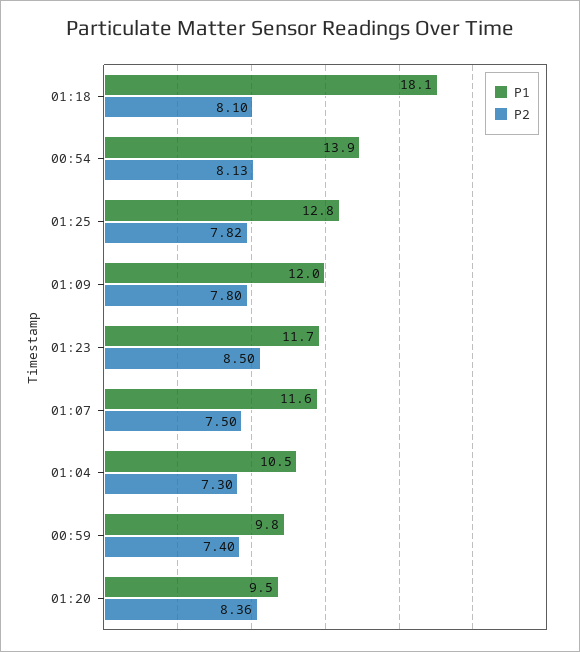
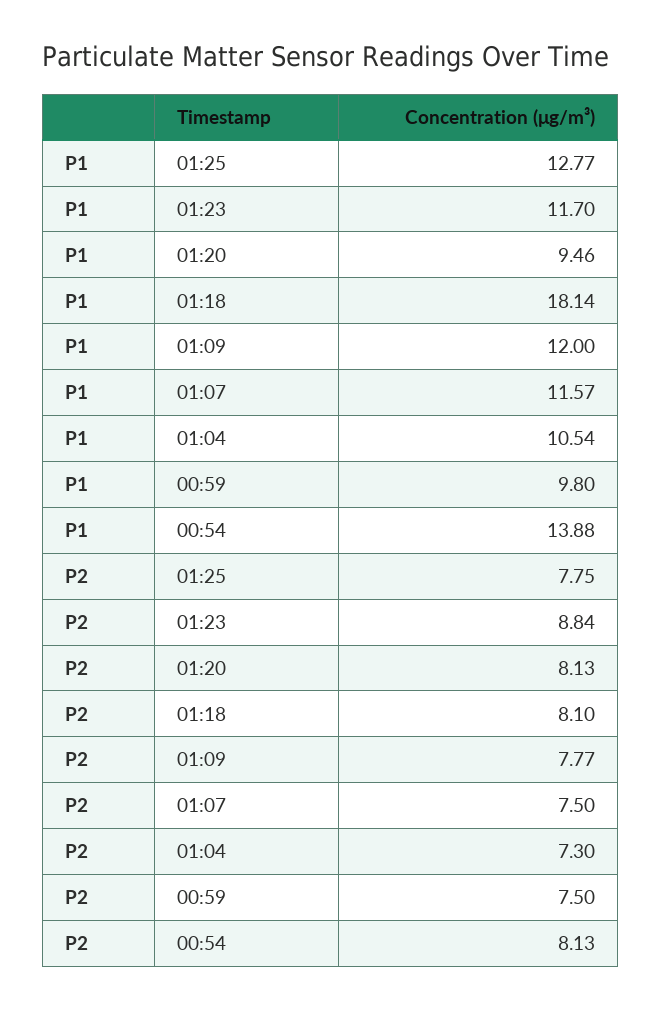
  {
    "P1": {
      "01:18": 18.14,
      "00:54": 13.88,
      "01:25": 12.77,
      "01:09": 12,
      "01:23": 11.7,
      "01:07": 11.57,
      "01:04": 10.54,
      "00:59": 9.8,
      "01:20": 9.46
    },
    "P2": {
      "01:18": 8.1,
      "00:54": 8.13,
-     "01:25": 7.82,
+     "01:25": 7.75,
-     "01:09": 7.8,
+     "01:09": 7.77,
-     "01:23": 8.5,
+     "01:23": 8.84,
      "01:07": 7.5,
      "01:04": 7.3,
-     "00:59": 7.4,
+     "00:59": 7.5,
-     "01:20": 8.36
+     "01:20": 8.13
    }
  }

